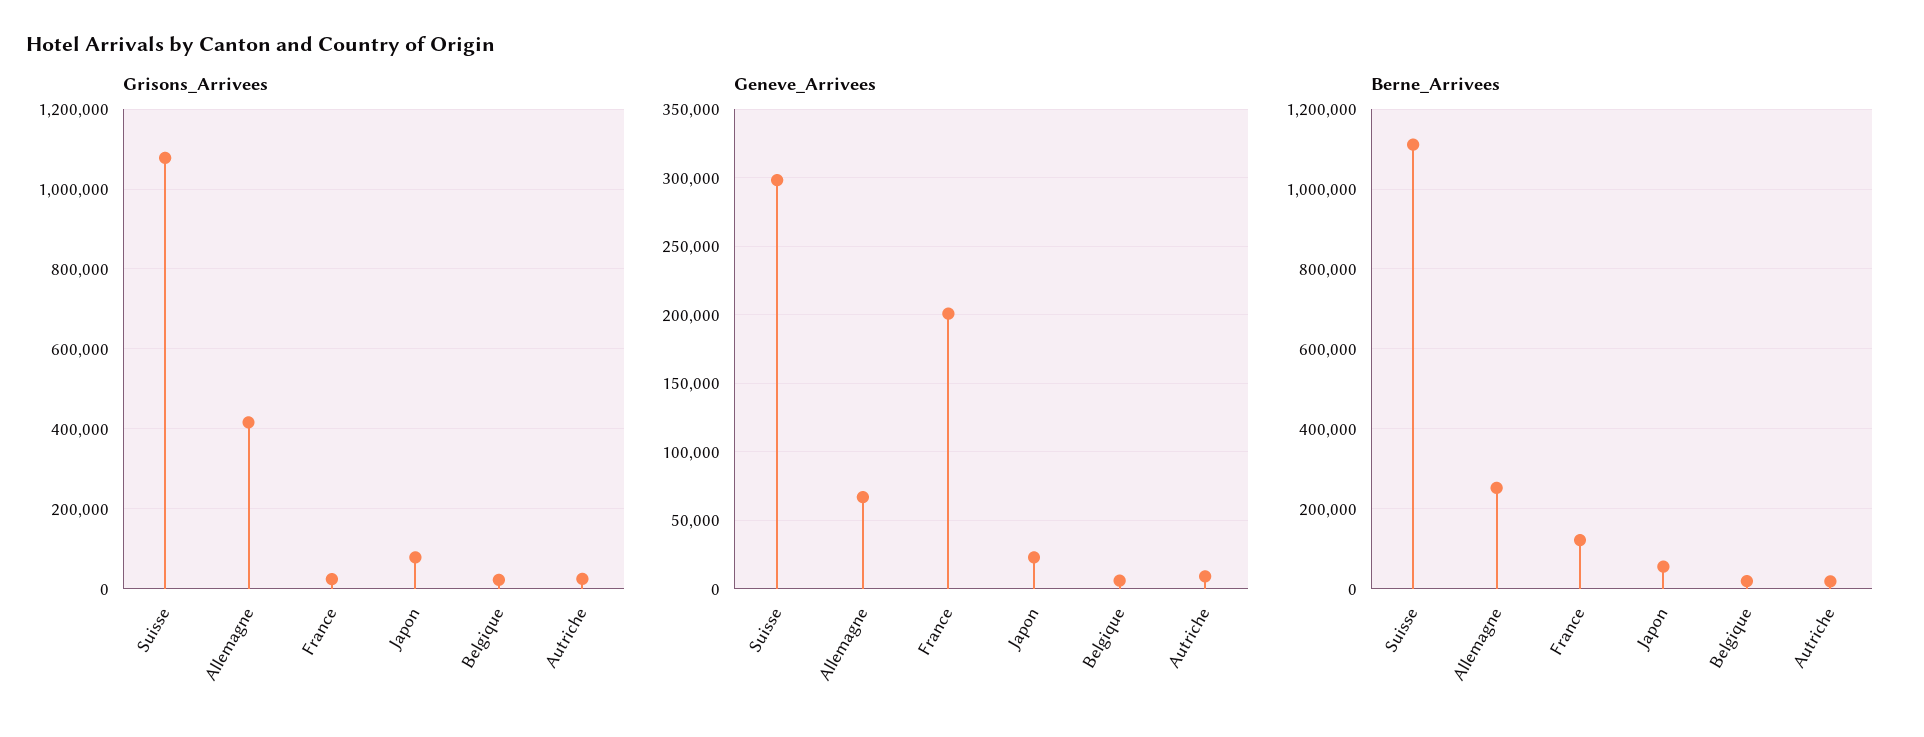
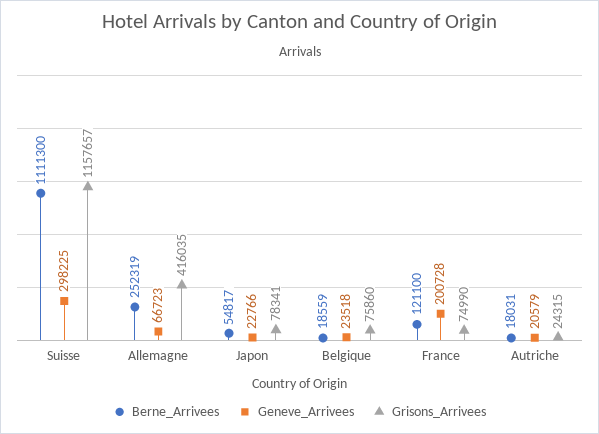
  {
    "Grisons_Arrivees": {
-     "Suisse": 1080000,
+     "Suisse": 1157657,
      "Allemagne": 416035,
-     "France": 20000,
+     "France": 74990,
      "Japon": 78341,
-     "Belgique": 20000,
+     "Belgique": 75860,
      "Autriche": 24315
    },
    "Geneve_Arrivees": {
      "Suisse": 298225,
      "Allemagne": 66723,
      "France": 200728,
      "Japon": 22766,
-     "Belgique": 5000,
+     "Belgique": 23518,
-     "Autriche": 10000
+     "Autriche": 20579
    },
    "Berne_Arrivees": {
      "Suisse": 1111300,
      "Allemagne": 252319,
      "France": 121100,
      "Japon": 54817,
      "Belgique": 18559,
      "Autriche": 18031
    }
  }

